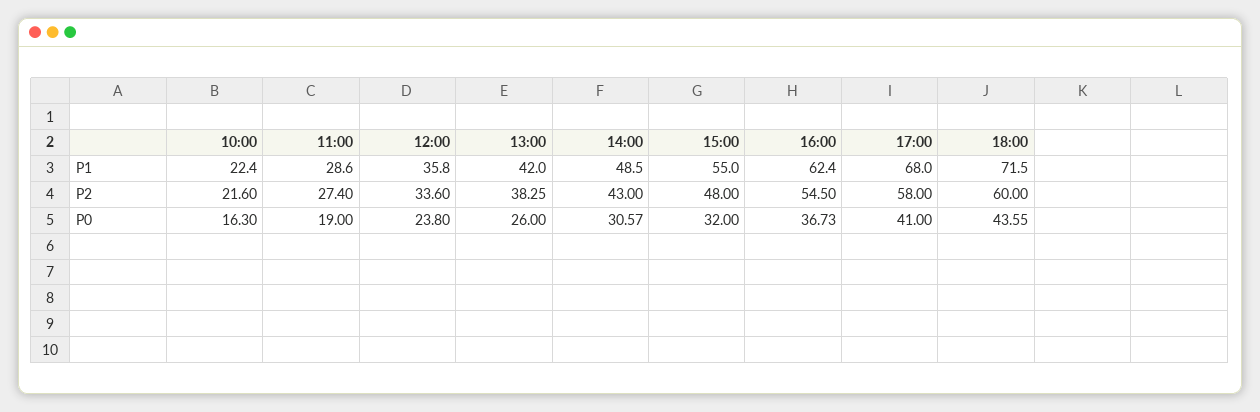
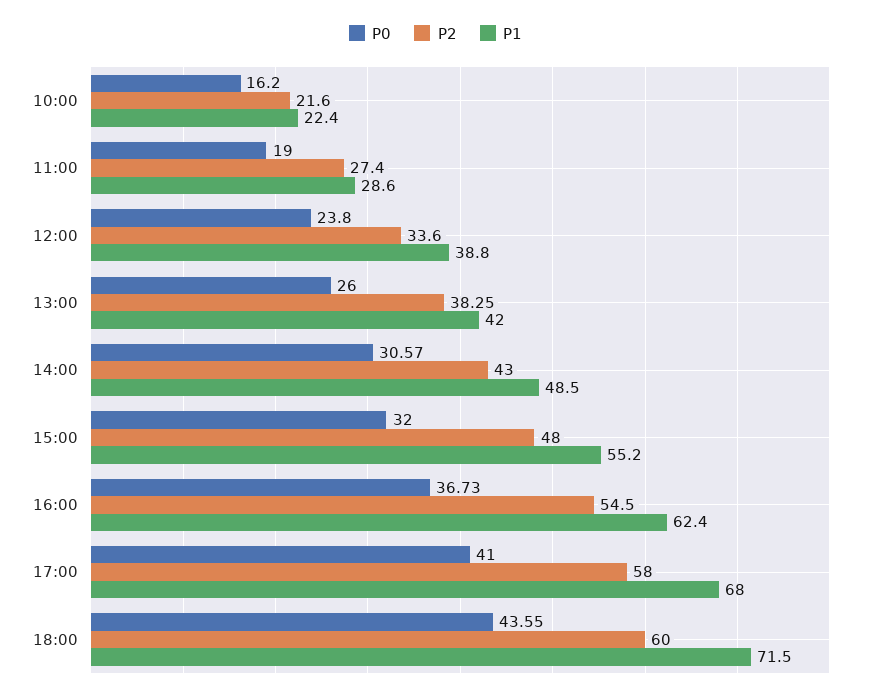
  {
    "P1": {
      "10:00": 22.4,
      "11:00": 28.6,
-     "12:00": 35.8,
+     "12:00": 38.8,
      "13:00": 42,
      "14:00": 48.5,
-     "15:00": 55,
+     "15:00": 55.2,
      "16:00": 62.4,
      "17:00": 68,
      "18:00": 71.5
    },
    "P2": {
      "10:00": 21.6,
      "11:00": 27.4,
      "12:00": 33.6,
      "13:00": 38.25,
      "14:00": 43,
      "15:00": 48,
      "16:00": 54.5,
      "17:00": 58,
      "18:00": 60
    },
    "P0": {
-     "10:00": 16.3,
+     "10:00": 16.2,
      "11:00": 19,
      "12:00": 23.8,
      "13:00": 26,
      "14:00": 30.57,
      "15:00": 32,
      "16:00": 36.73,
      "17:00": 41,
      "18:00": 43.55
    }
  }

